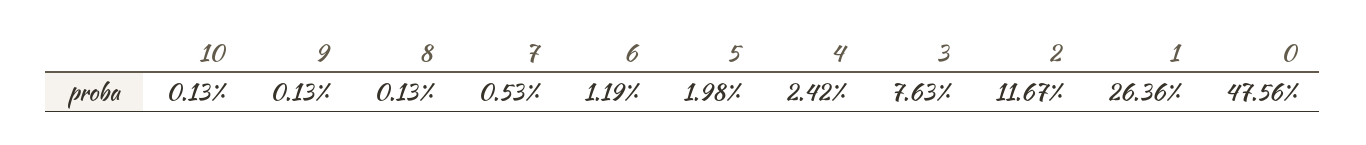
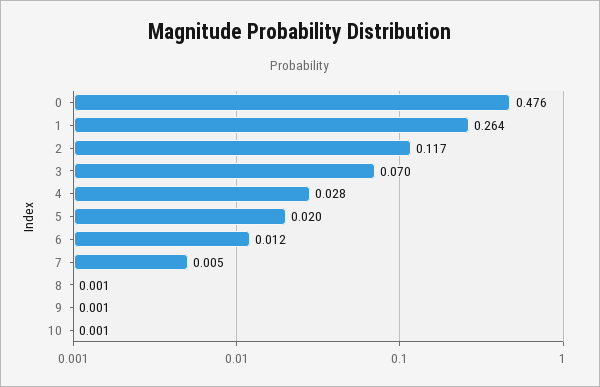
  {
    "10": 0.0013,
    "9": 0.0013,
    "8": 0.0013,
    "7": 0.0053,
    "6": 0.0119,
    "5": 0.0198,
-   "4": 0.0242,
+   "4": 0.028,
-   "3": 0.0763,
+   "3": 0.07,
    "2": 0.1167,
    "1": 0.2636,
    "0": 0.4756
  }

